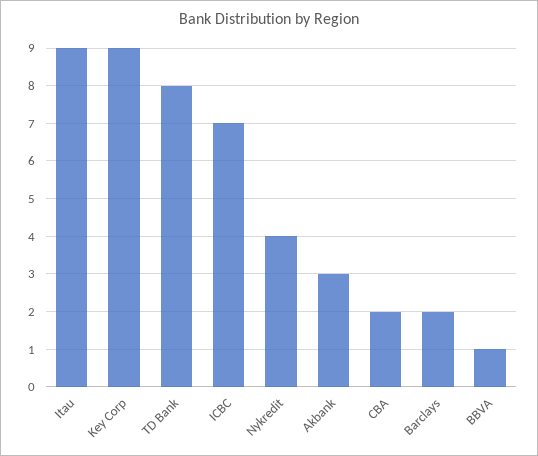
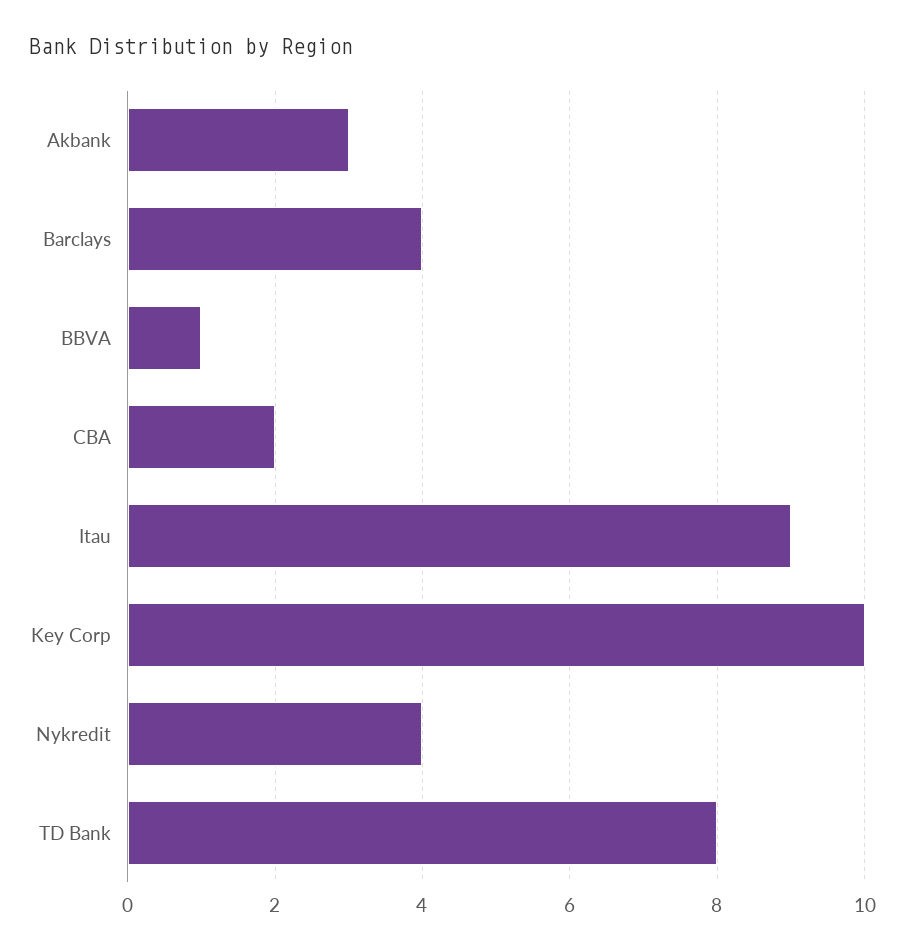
  {
    "Itau": 9,
-   "Key Corp": 9,
+   "Key Corp": 10,
    "TD Bank": 8,
-   "ICBC": 7,
    "Nykredit": 4,
    "Akbank": 3,
    "CBA": 2,
-   "Barclays": 2,
+   "Barclays": 4,
    "BBVA": 1
  }

